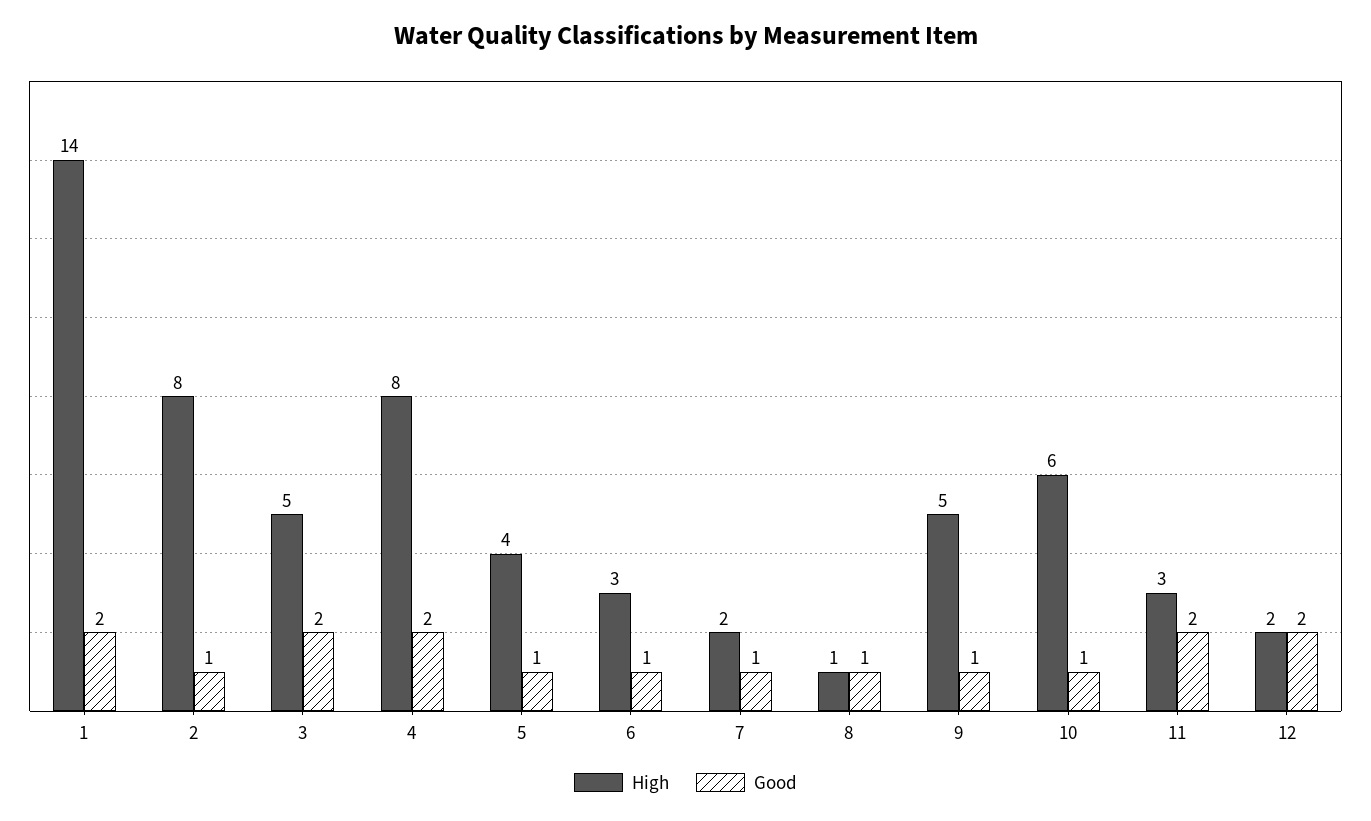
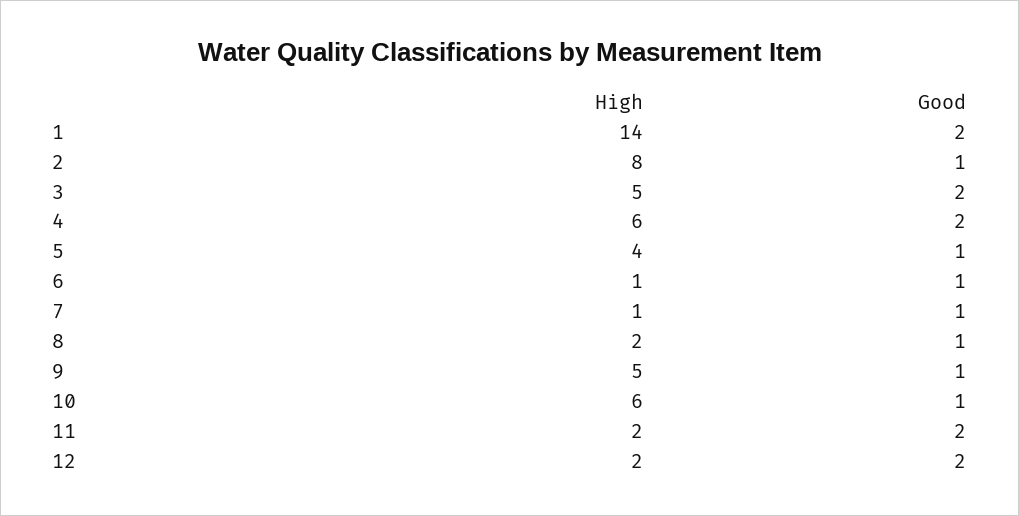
  {
    "High": {
      "1": 14,
      "2": 8,
      "3": 5,
-     "4": 8,
+     "4": 6,
      "5": 4,
-     "6": 3,
+     "6": 1,
-     "7": 2,
+     "7": 1,
-     "8": 1,
+     "8": 2,
      "9": 5,
      "10": 6,
-     "11": 3,
+     "11": 2,
      "12": 2
    },
    "Good": {
      "1": 2,
      "2": 1,
      "3": 2,
      "4": 2,
      "5": 1,
      "6": 1,
      "7": 1,
      "8": 1,
      "9": 1,
      "10": 1,
      "11": 2,
      "12": 2
    }
  }

